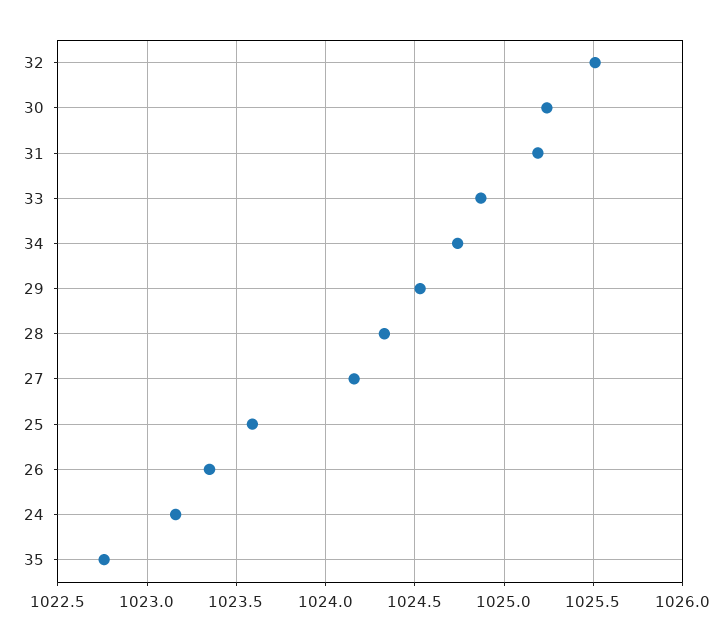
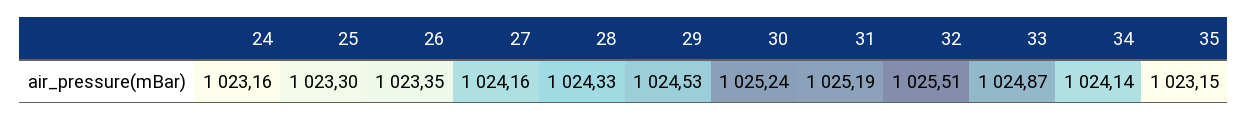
  {
    "32": 1025.51,
    "30": 1025.24,
    "31": 1025.19,
    "33": 1024.87,
-   "34": 1024.75,
+   "34": 1024.14,
    "29": 1024.53,
    "28": 1024.33,
    "27": 1024.16,
-   "25": 1023.6,
+   "25": 1023.3,
    "26": 1023.35,
    "24": 1023.16,
-   "35": 1022.75
+   "35": 1023.15
  }

